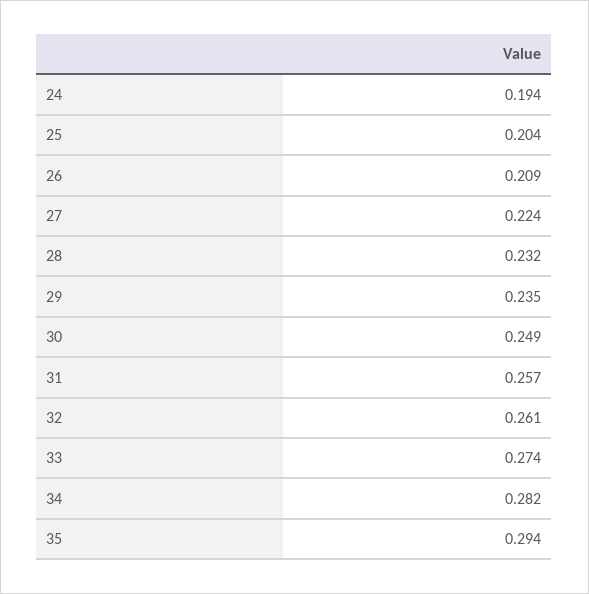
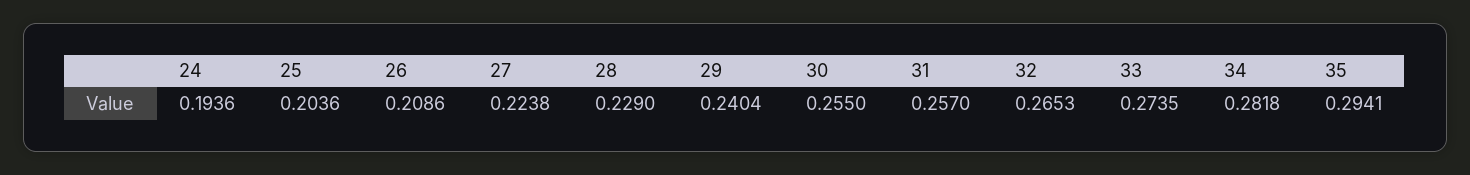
  {
    "24": 0.1936,
    "25": 0.2036,
    "26": 0.2086,
    "27": 0.2238,
-   "28": 0.232,
+   "28": 0.229,
-   "29": 0.235,
+   "29": 0.2404,
-   "30": 0.249,
+   "30": 0.255,
    "31": 0.257,
-   "32": 0.261,
+   "32": 0.2653,
    "33": 0.2735,
    "34": 0.2818,
    "35": 0.2941
  }

